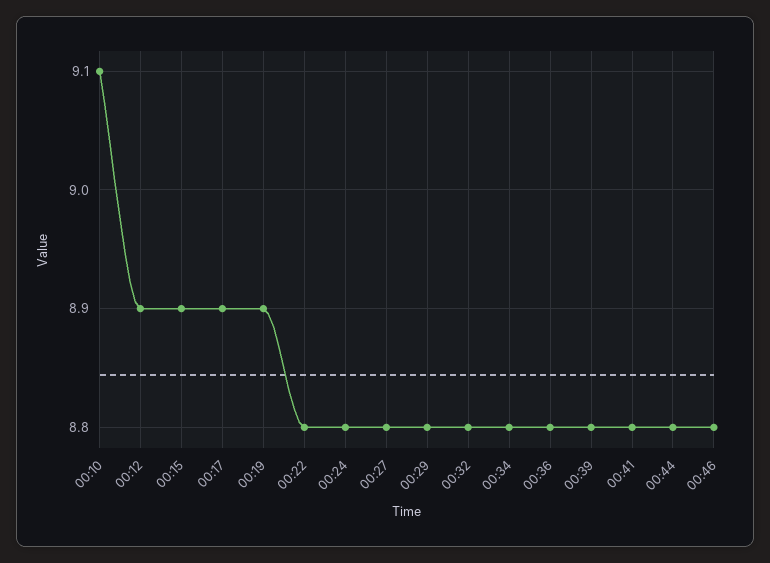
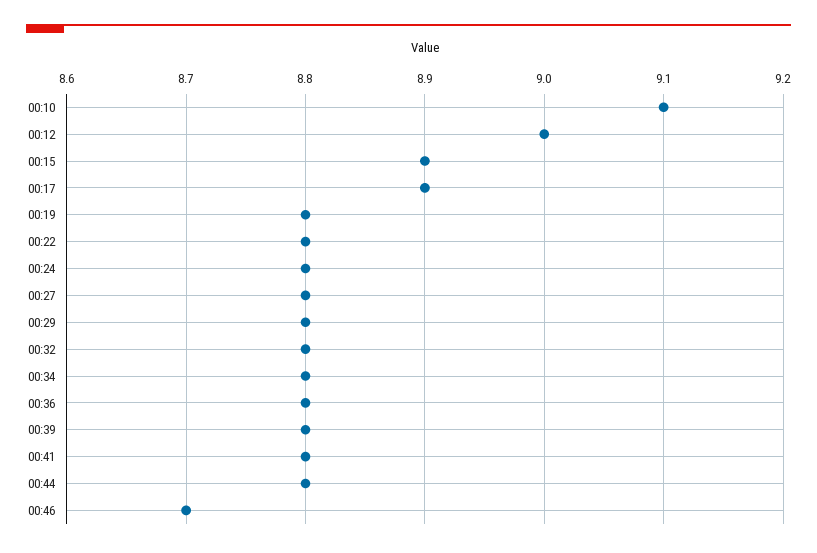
  {
    "00:10": 9.1,
-   "00:12": 8.9,
+   "00:12": 9,
    "00:15": 8.9,
    "00:17": 8.9,
-   "00:19": 8.9,
+   "00:19": 8.8,
    "00:22": 8.8,
    "00:24": 8.8,
    "00:27": 8.8,
    "00:29": 8.8,
    "00:32": 8.8,
    "00:34": 8.8,
    "00:36": 8.8,
    "00:39": 8.8,
    "00:41": 8.8,
    "00:44": 8.8,
-   "00:46": 8.8
+   "00:46": 8.7
  }

